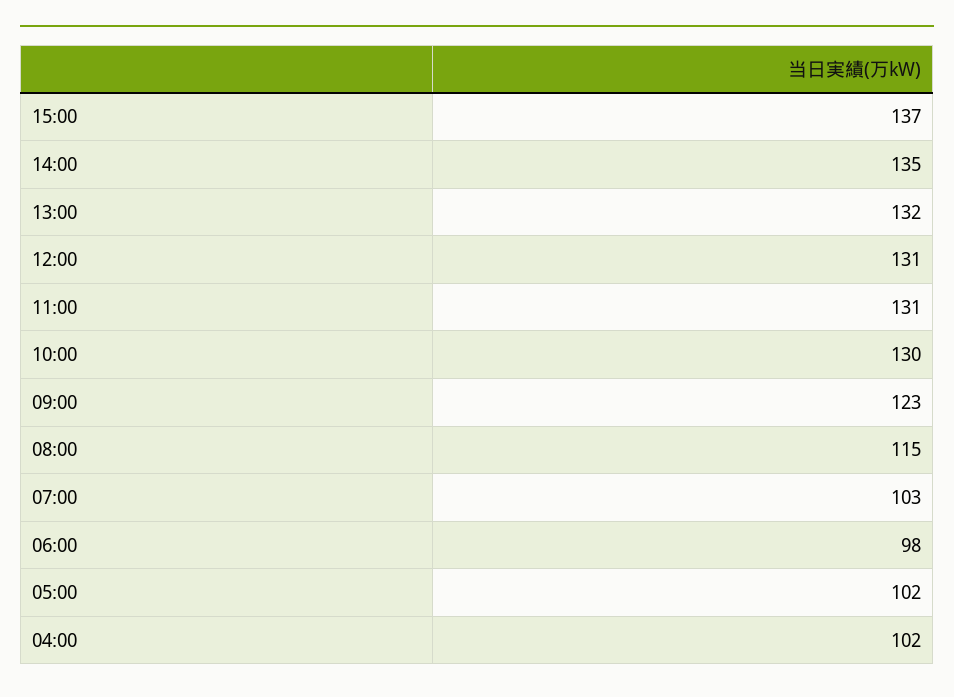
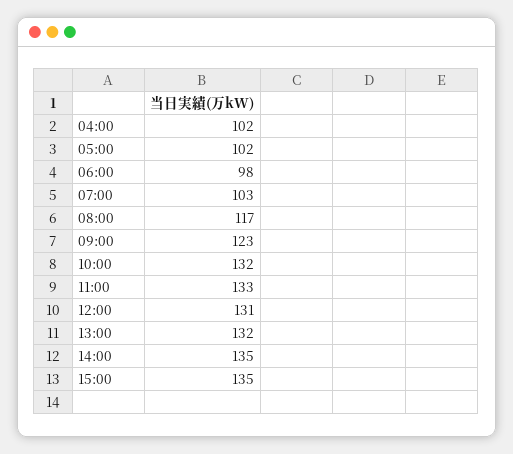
  {
-   "15:00": 137,
+   "15:00": 135,
    "14:00": 135,
    "13:00": 132,
    "12:00": 131,
-   "11:00": 131,
+   "11:00": 133,
-   "10:00": 130,
+   "10:00": 132,
    "09:00": 123,
-   "08:00": 115,
+   "08:00": 117,
    "07:00": 103,
    "06:00": 98,
    "05:00": 102,
    "04:00": 102
  }

